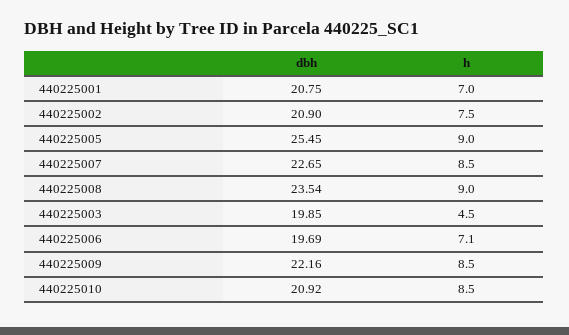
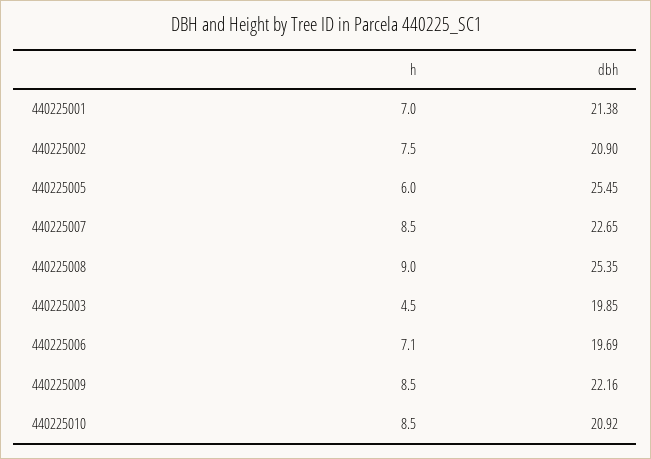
  {
    "dbh": {
-     "440225001": 20.75,
+     "440225001": 21.38,
      "440225002": 20.9,
      "440225005": 25.45,
      "440225007": 22.65,
-     "440225008": 23.54,
+     "440225008": 25.35,
      "440225003": 19.85,
      "440225006": 19.69,
      "440225009": 22.16,
      "440225010": 20.92
    },
    "h": {
      "440225001": 7,
      "440225002": 7.5,
-     "440225005": 9,
+     "440225005": 6,
      "440225007": 8.5,
      "440225008": 9,
      "440225003": 4.5,
      "440225006": 7.1,
      "440225009": 8.5,
      "440225010": 8.5
    }
  }

